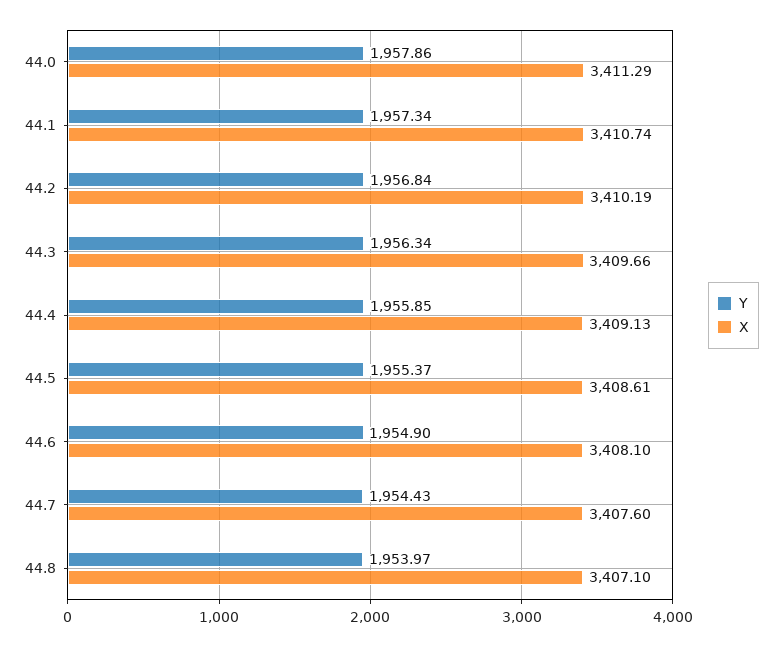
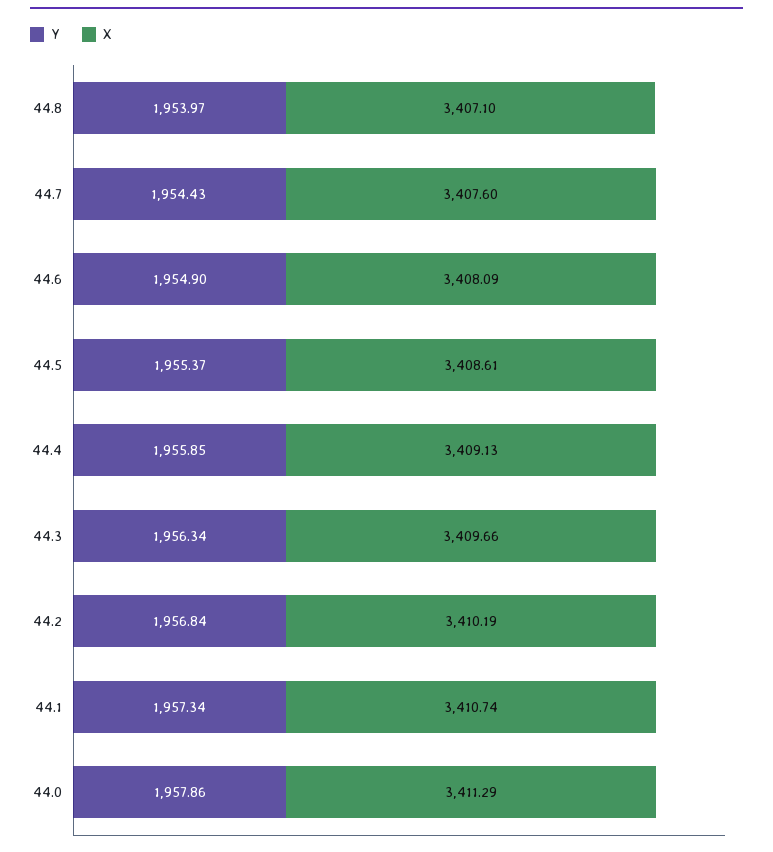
  {
    "Y": {
      "44.0": 1957.86,
      "44.1": 1957.34,
      "44.2": 1956.84,
      "44.3": 1956.34,
      "44.4": 1955.85,
      "44.5": 1955.37,
      "44.6": 1954.9,
      "44.7": 1954.43,
      "44.8": 1953.97
    },
    "X": {
      "44.0": 3411.29,
      "44.1": 3410.74,
      "44.2": 3410.19,
      "44.3": 3409.66,
      "44.4": 3409.13,
      "44.5": 3408.61,
-     "44.6": 3408.1,
+     "44.6": 3408.09,
      "44.7": 3407.6,
      "44.8": 3407.1
    }
  }

